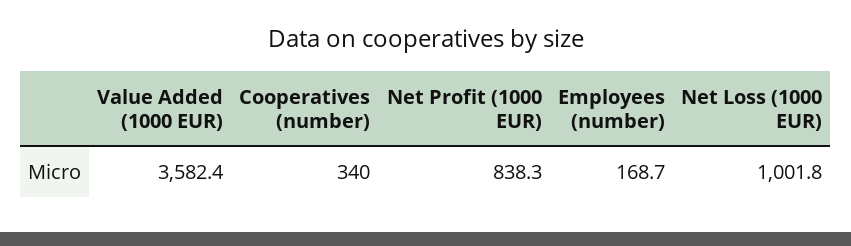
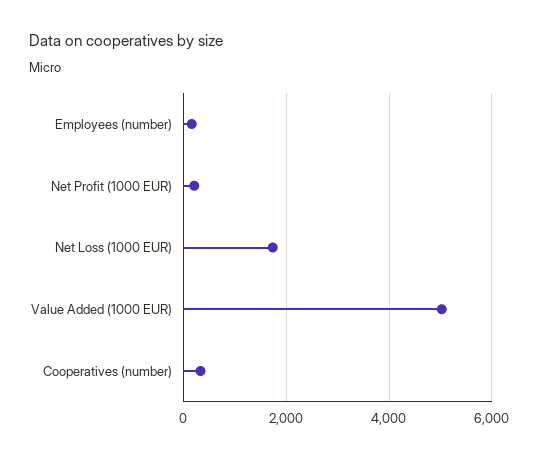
  {
-   "Value Added (1000 EUR)": 3582.4,
+   "Value Added (1000 EUR)": 5000,
    "Cooperatives (number)": 340,
-   "Net Profit (1000 EUR)": 838.3,
+   "Net Profit (1000 EUR)": 200,
    "Employees (number)": 168.7,
-   "Net Loss (1000 EUR)": 1001.8
+   "Net Loss (1000 EUR)": 1800
  }

